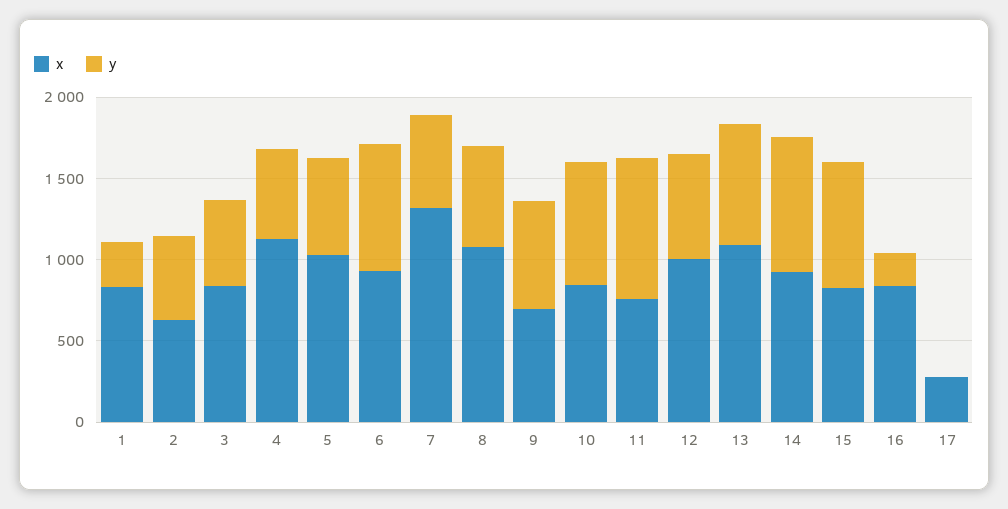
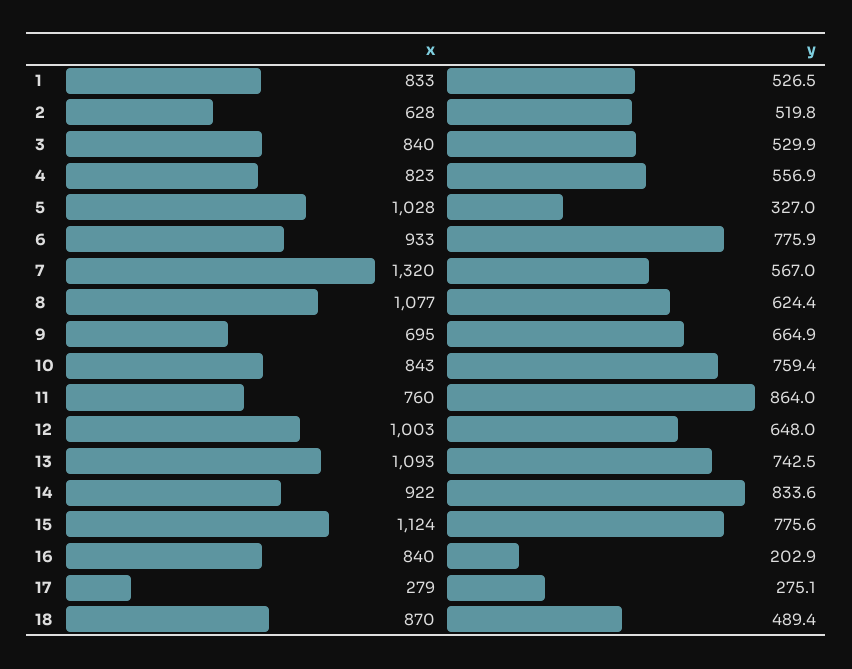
  {
    "x": {
      "1": 833,
      "2": 628,
      "3": 840,
-     "4": 1100,
+     "4": 823,
      "5": 1028,
      "6": 933,
      "7": 1320,
      "8": 1077,
      "9": 695,
      "10": 843,
      "11": 760,
      "12": 1003,
      "13": 1093,
      "14": 922,
-     "15": 800,
+     "15": 1124,
      "16": 840,
-     "17": 279
+     "17": 279,
+     "18": 870
    },
    "y": {
-     "1": 300,
+     "1": 526.5,
      "2": 519.8,
      "3": 529.9,
      "4": 556.9,
-     "5": 600,
+     "5": 327,
      "6": 775.9,
      "7": 567,
      "8": 624.4,
      "9": 664.9,
      "10": 759.4,
      "11": 864,
      "12": 648,
      "13": 742.5,
      "14": 833.6,
      "15": 775.6,
      "16": 202.9,
-     "17": 0
+     "17": 275.1,
+     "18": 489.4
    }
  }

